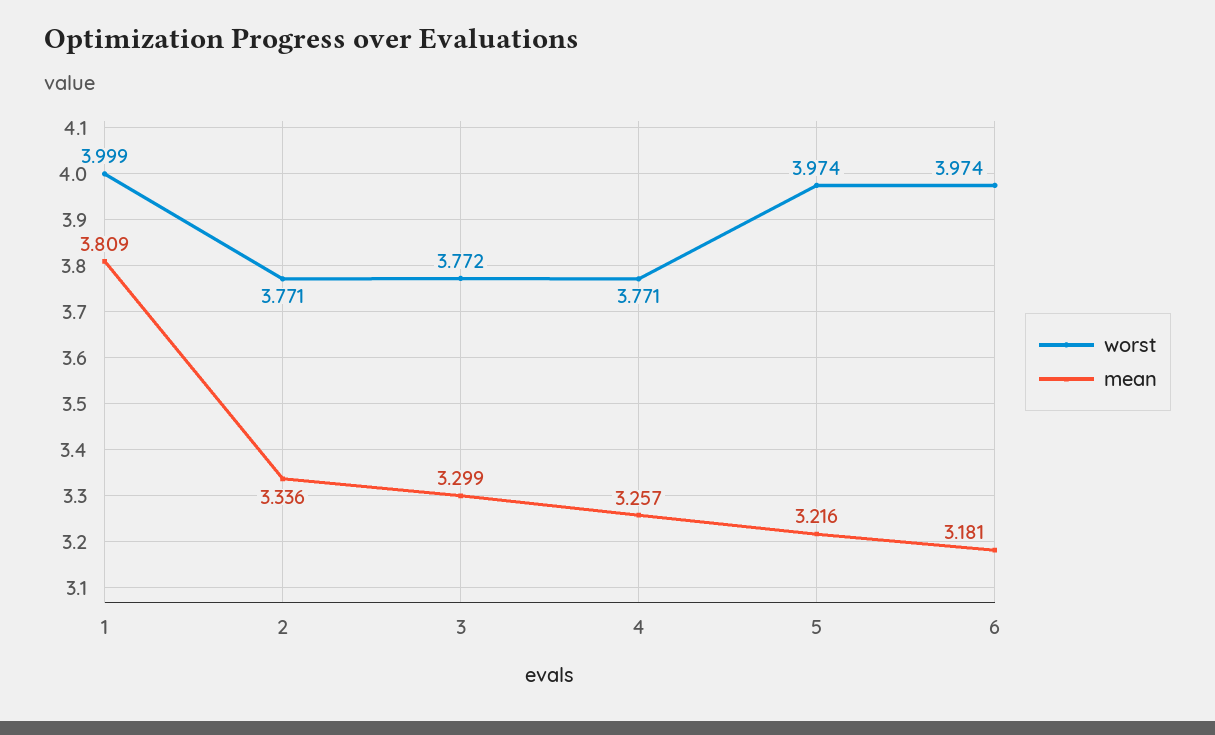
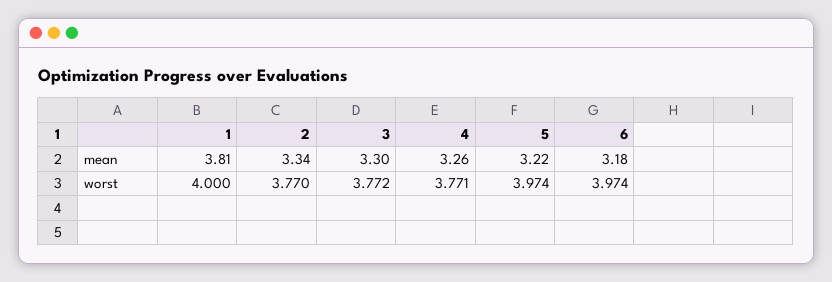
  {
    "worst": {
-     "1": 3.999,
+     "1": 4,
-     "2": 3.771,
+     "2": 3.77,
      "3": 3.772,
      "4": 3.771,
      "5": 3.974,
      "6": 3.974
    },
    "mean": {
      "1": 3.809,
      "2": 3.336,
      "3": 3.299,
      "4": 3.257,
      "5": 3.216,
      "6": 3.181
    }
  }

